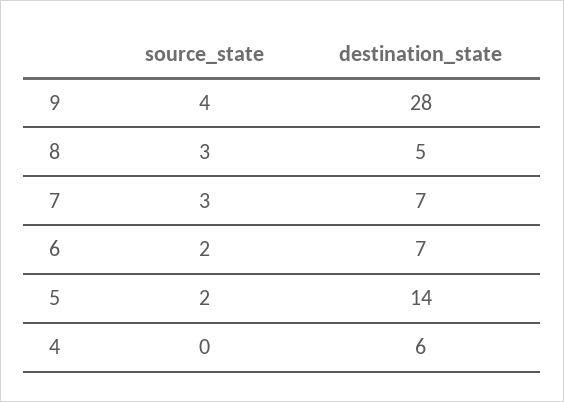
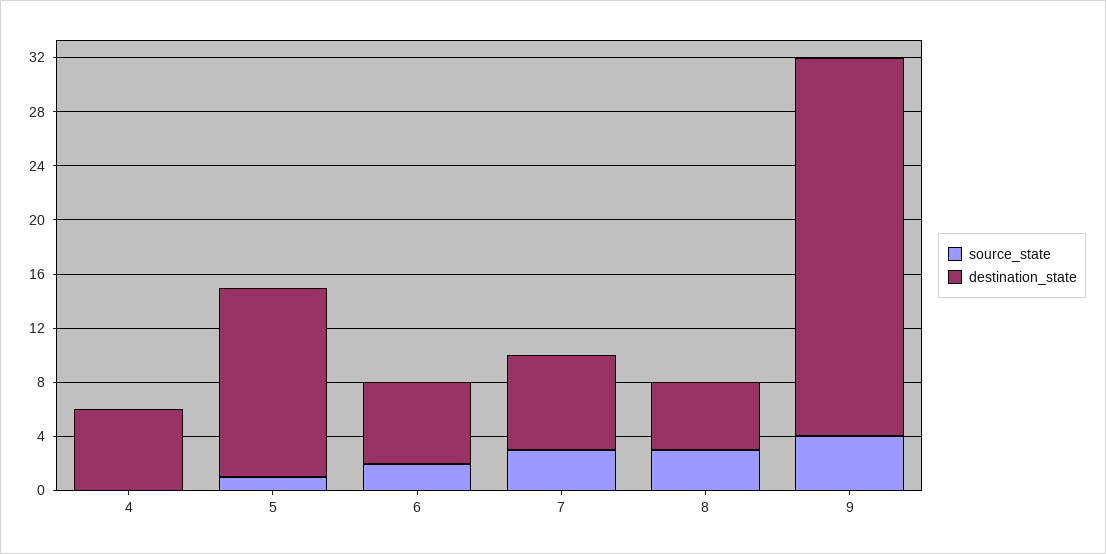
  {
    "source_state": {
      "9": 4,
      "8": 3,
      "7": 3,
      "6": 2,
-     "5": 2,
+     "5": 1,
      "4": 0
    },
    "destination_state": {
      "9": 28,
      "8": 5,
      "7": 7,
-     "6": 7,
+     "6": 6,
      "5": 14,
      "4": 6
    }
  }

